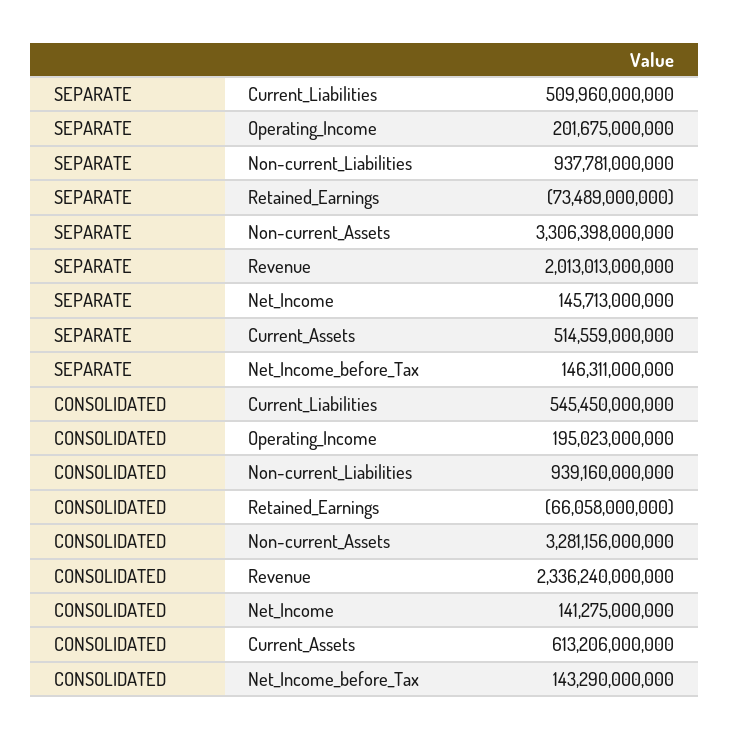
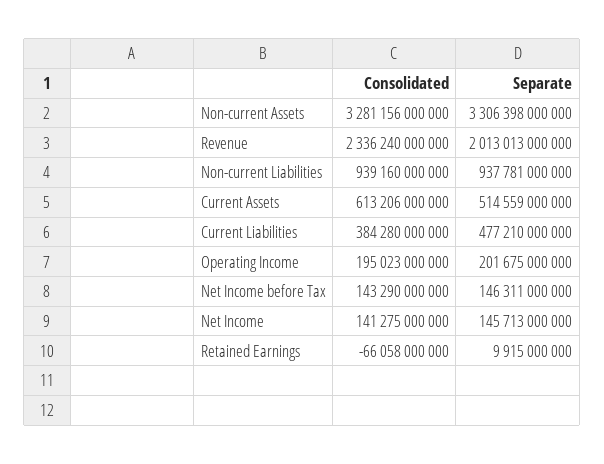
  {
    "SEPARATE": {
-     "Current_Liabilities": 509960000000,
+     "Current_Liabilities": 477210000000,
      "Operating_Income": 201675000000,
      "Non-current_Liabilities": 937781000000,
-     "Retained_Earnings": -73489000000,
+     "Retained_Earnings": 9915000000,
      "Non-current_Assets": 3306398000000,
      "Revenue": 2013013000000,
      "Net_Income": 145713000000,
      "Current_Assets": 514559000000,
      "Net_Income_before_Tax": 146311000000
    },
    "CONSOLIDATED": {
-     "Current_Liabilities": 545450000000,
+     "Current_Liabilities": 384280000000,
      "Operating_Income": 195023000000,
      "Non-current_Liabilities": 939160000000,
      "Retained_Earnings": -66058000000,
      "Non-current_Assets": 3281156000000,
      "Revenue": 2336240000000,
      "Net_Income": 141275000000,
      "Current_Assets": 613206000000,
      "Net_Income_before_Tax": 143290000000
    }
  }

